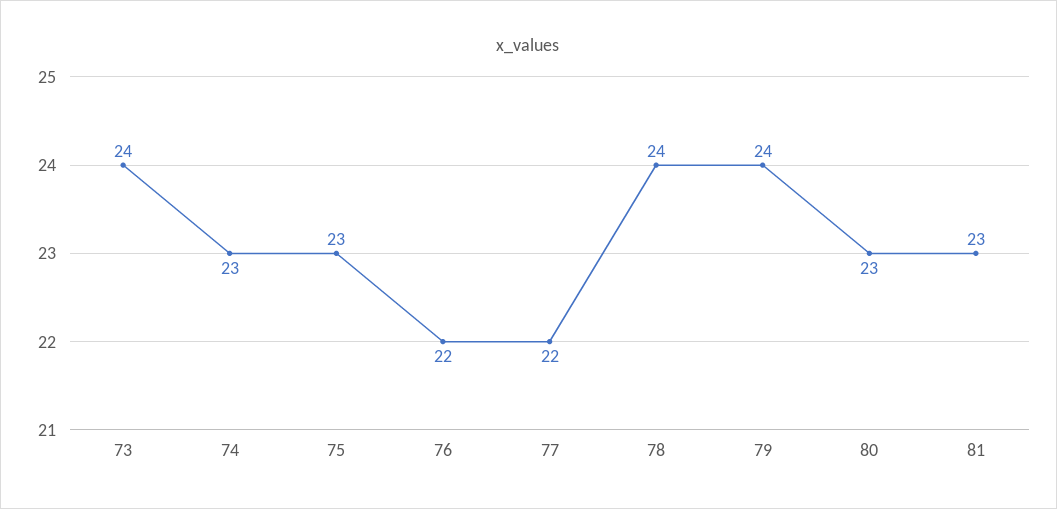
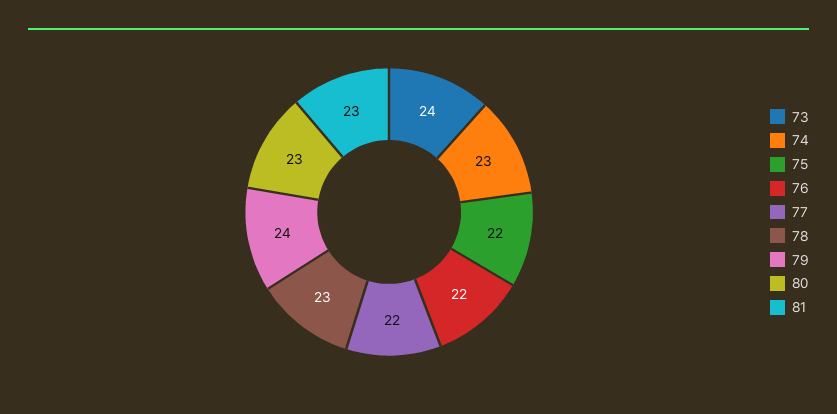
  {
    "73": 24,
    "74": 23,
-   "75": 23,
+   "75": 22,
    "76": 22,
    "77": 22,
-   "78": 24,
+   "78": 23,
    "79": 24,
    "80": 23,
    "81": 23
  }

